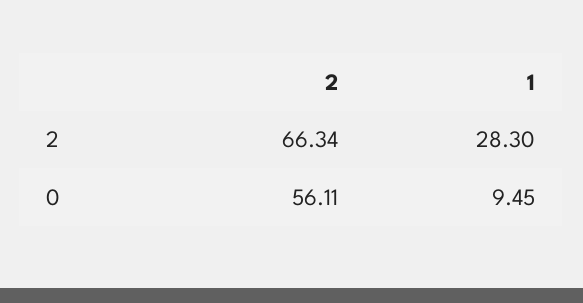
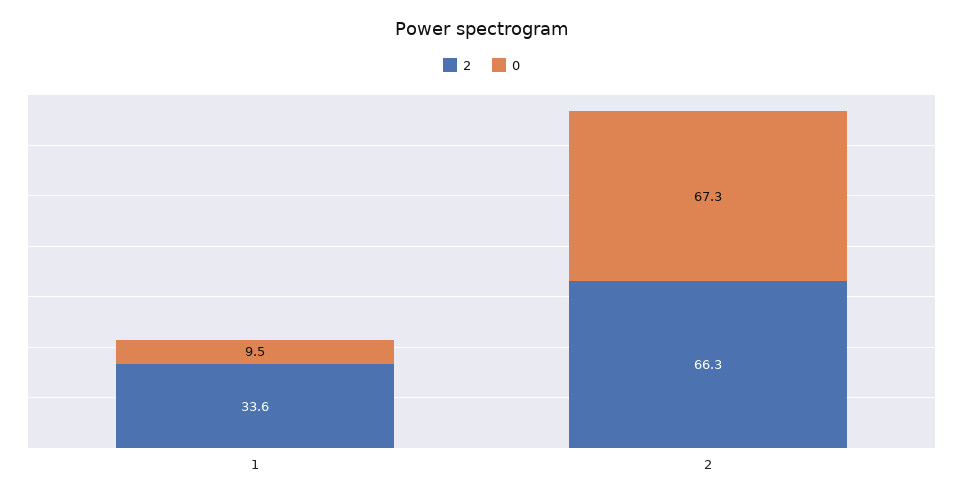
  {
    "2": {
      "2": 66.34,
-     "1": 28.3
+     "1": 33.6
    },
    "0": {
-     "2": 56.11,
+     "2": 67.3,
      "1": 9.45
    }
  }

